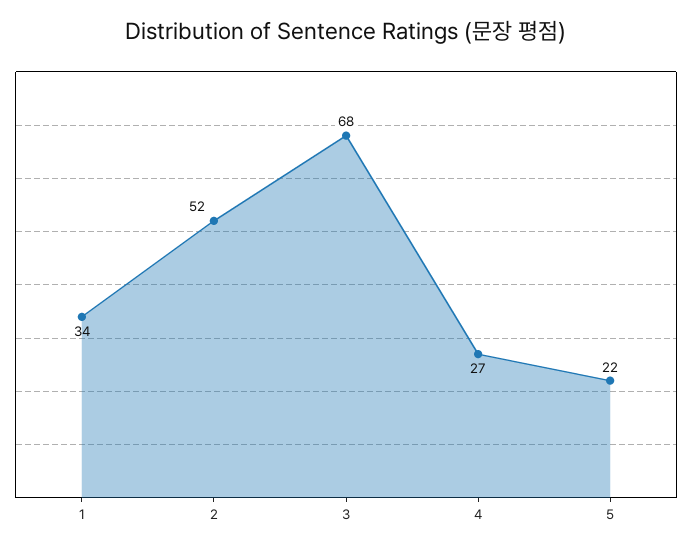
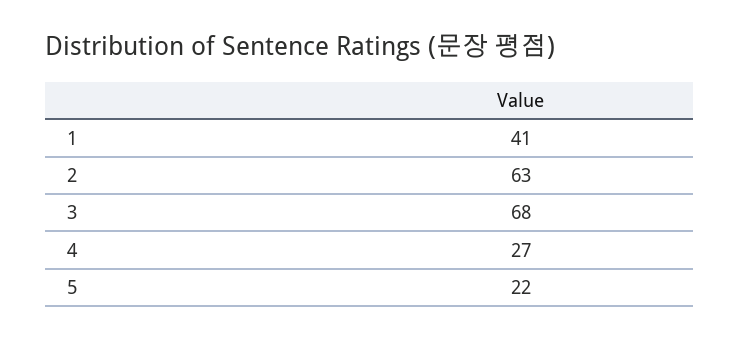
  {
-   "1": 34,
+   "1": 41,
-   "2": 52,
+   "2": 63,
    "3": 68,
    "4": 27,
    "5": 22
  }

